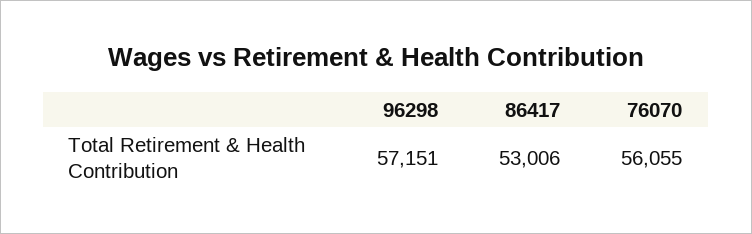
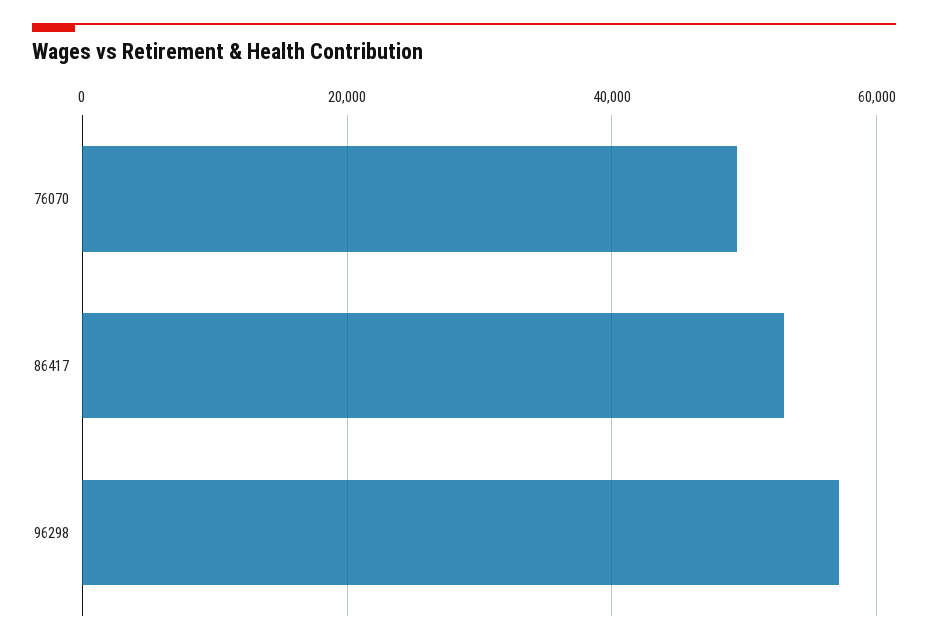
  {
    "96298": 57151,
    "86417": 53006,
-   "76070": 56055
+   "76070": 50000
  }

